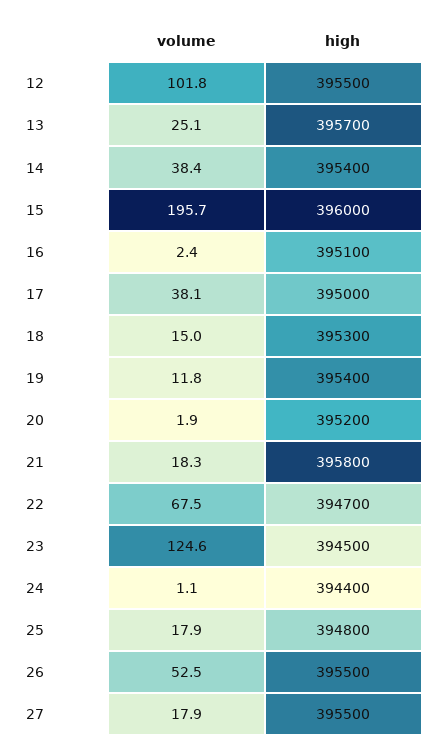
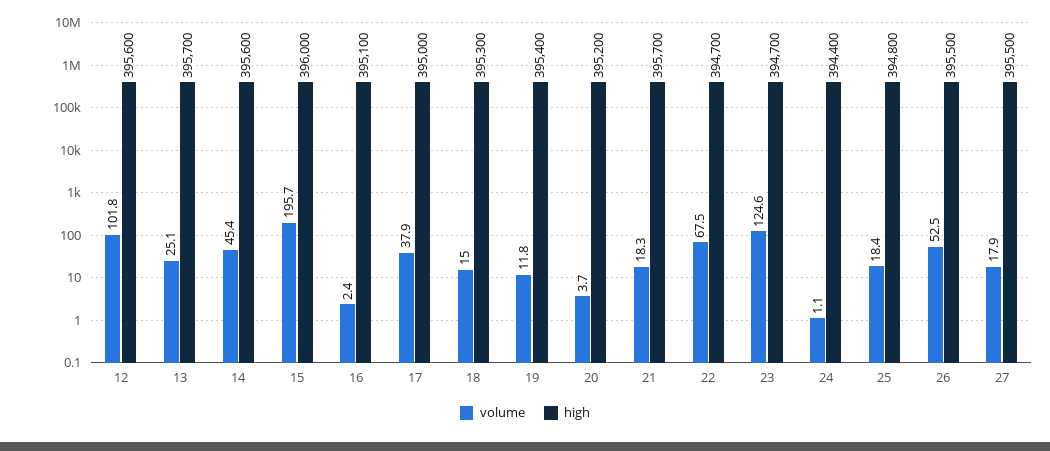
  {
    "volume": {
      "12": 101.8,
      "13": 25.1,
-     "14": 38.4,
+     "14": 45.4,
      "15": 195.7,
      "16": 2.4,
-     "17": 38.1,
+     "17": 37.9,
      "18": 15,
      "19": 11.8,
-     "20": 1.9,
+     "20": 3.7,
      "21": 18.3,
      "22": 67.5,
      "23": 124.6,
      "24": 1.1,
-     "25": 17.9,
+     "25": 18.4,
      "26": 52.5,
      "27": 17.9
    },
    "high": {
-     "12": 395500,
+     "12": 395600,
      "13": 395700,
-     "14": 395400,
+     "14": 395600,
      "15": 396000,
      "16": 395100,
      "17": 395000,
      "18": 395300,
      "19": 395400,
      "20": 395200,
-     "21": 395800,
+     "21": 395700,
      "22": 394700,
-     "23": 394500,
+     "23": 394700,
      "24": 394400,
      "25": 394800,
      "26": 395500,
      "27": 395500
    }
  }

